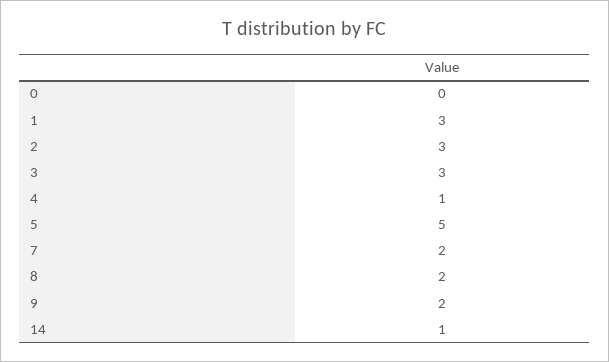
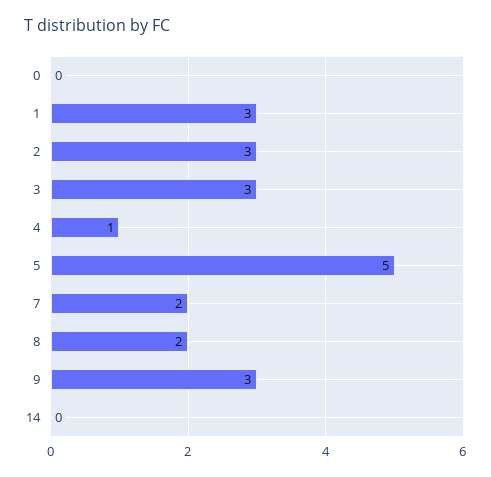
  {
    "0": 0,
    "1": 3,
    "2": 3,
    "3": 3,
    "4": 1,
    "5": 5,
    "7": 2,
    "8": 2,
-   "9": 2,
+   "9": 3,
-   "14": 1
+   "14": 0
  }

